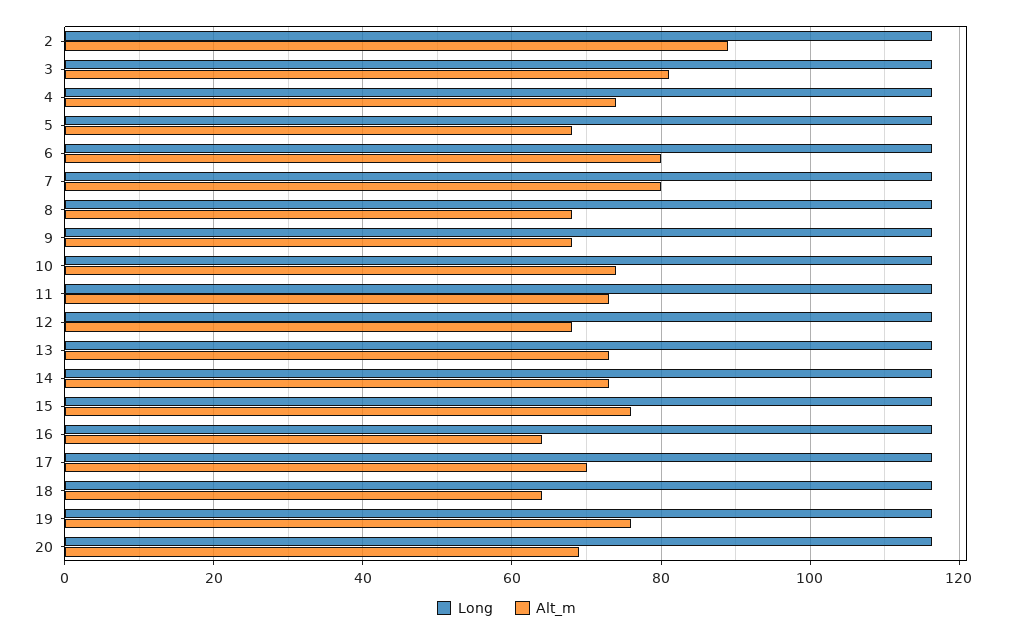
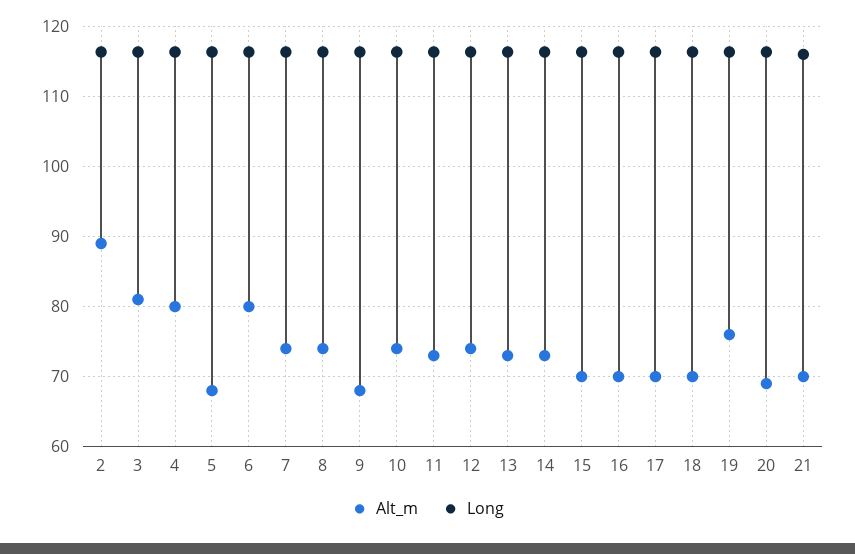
  {
    "Long": {
      "2": 116,
      "3": 116,
      "4": 116,
      "5": 116,
      "6": 116,
      "7": 116,
      "8": 116,
      "9": 116,
      "10": 116,
      "11": 116,
      "12": 116,
      "13": 116,
      "14": 116,
      "15": 116,
      "16": 116,
      "17": 116,
      "18": 116,
      "19": 116,
-     "20": 116
+     "20": 116,
+     "21": 116
    },
    "Alt_m": {
      "2": 89,
      "3": 81,
-     "4": 74,
+     "4": 80,
      "5": 68,
      "6": 80,
-     "7": 80,
+     "7": 74,
-     "8": 68,
+     "8": 74,
      "9": 68,
      "10": 74,
      "11": 73,
-     "12": 68,
+     "12": 74,
      "13": 73,
      "14": 73,
-     "15": 76,
+     "15": 70,
-     "16": 64,
+     "16": 70,
      "17": 70,
-     "18": 64,
+     "18": 70,
      "19": 76,
-     "20": 69
+     "20": 69,
+     "21": 70
    }
  }

